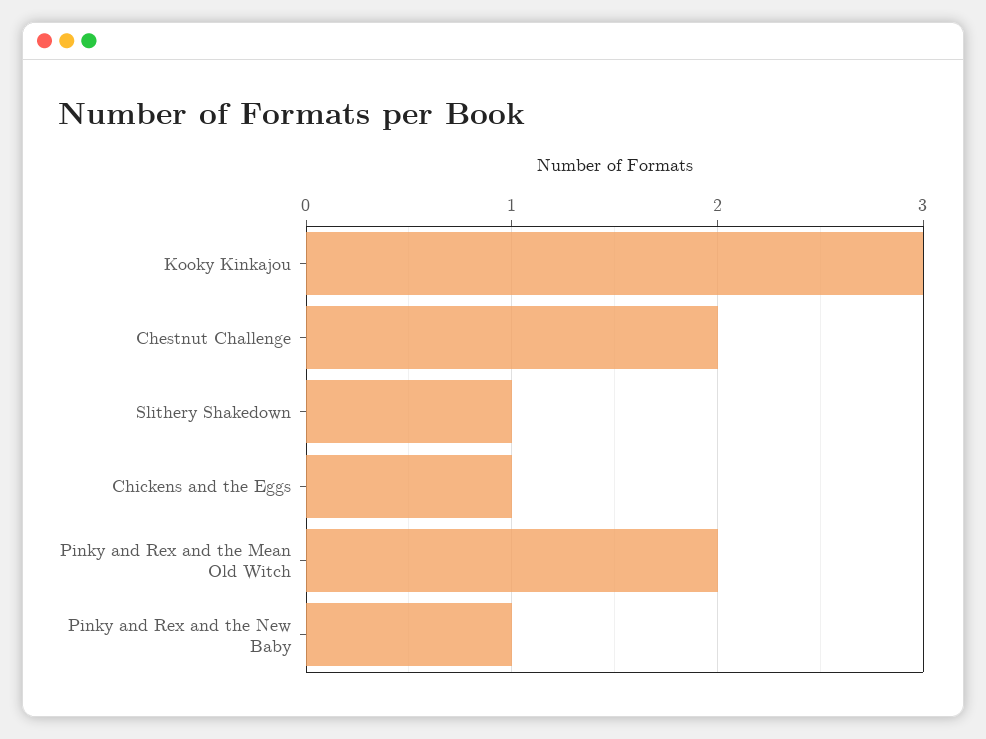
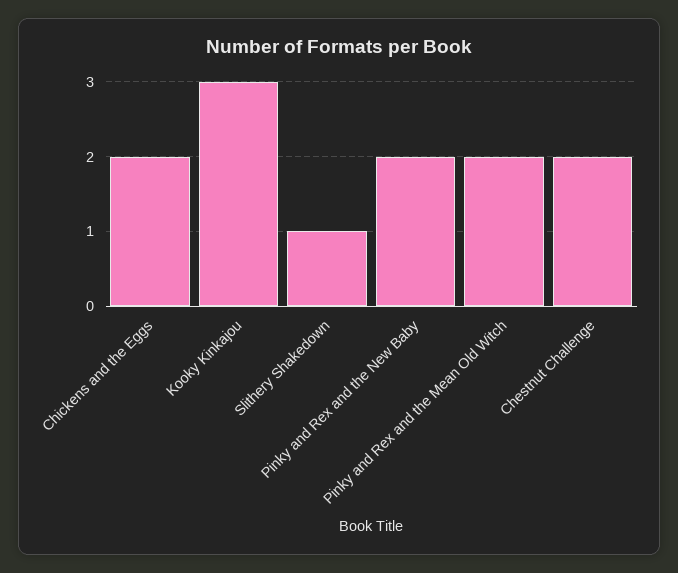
  {
    "Kooky Kinkajou": 3,
    "Chestnut Challenge": 2,
    "Slithery Shakedown": 1,
-   "Chickens and the Eggs": 1,
+   "Chickens and the Eggs": 2,
    "Pinky and Rex and the Mean Old Witch": 2,
-   "Pinky and Rex and the New Baby": 1
+   "Pinky and Rex and the New Baby": 2
  }

